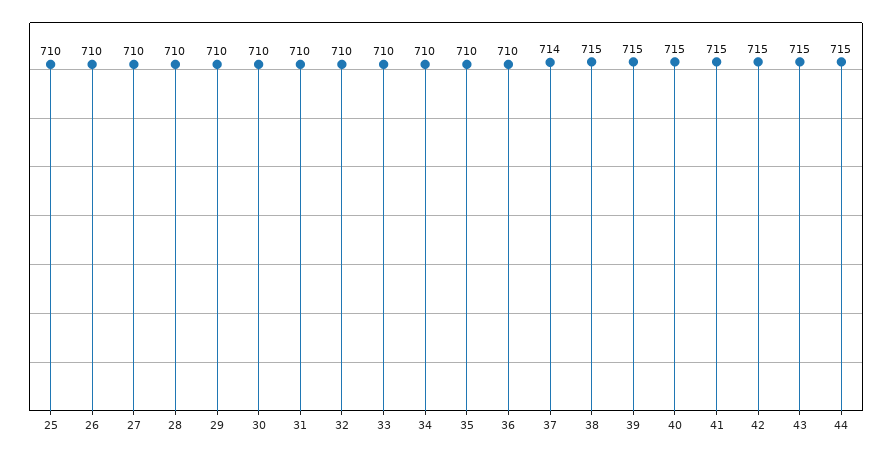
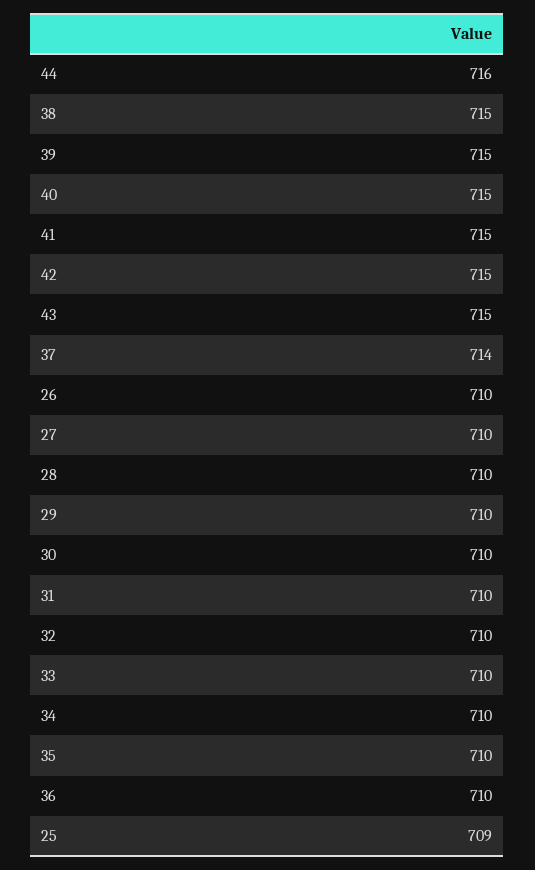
  {
-   "25": 710,
+   "25": 709,
    "26": 710,
    "27": 710,
    "28": 710,
    "29": 710,
    "30": 710,
    "31": 710,
    "32": 710,
    "33": 710,
    "34": 710,
    "35": 710,
    "36": 710,
    "37": 714,
    "38": 715,
    "39": 715,
    "40": 715,
    "41": 715,
    "42": 715,
    "43": 715,
-   "44": 715
+   "44": 716
  }

